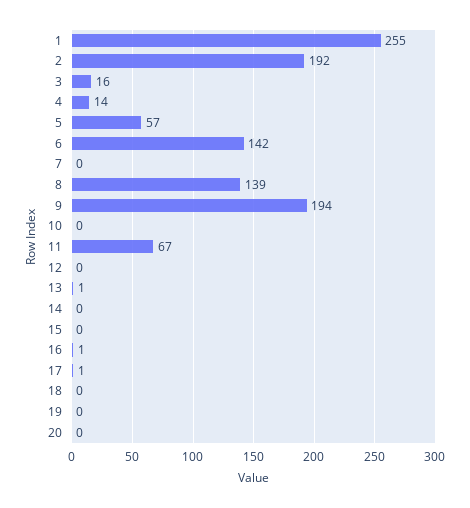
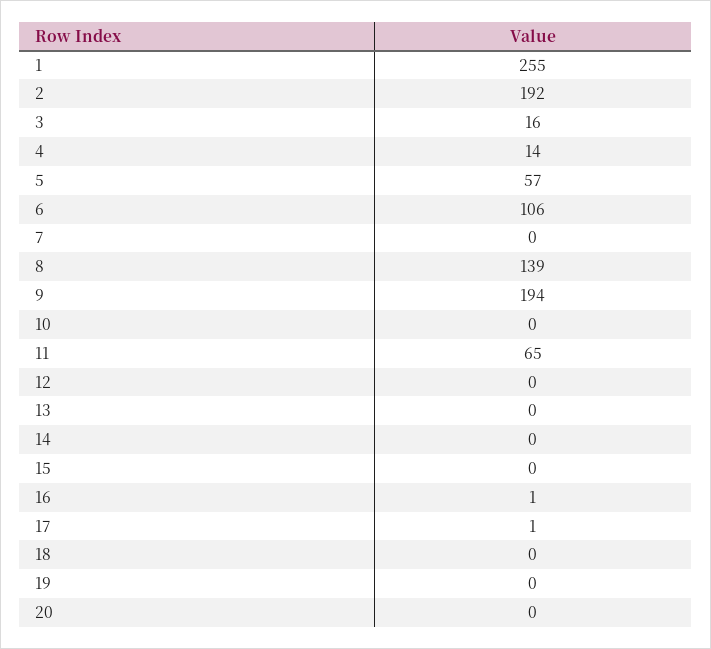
  {
    "1": 255,
    "2": 192,
    "3": 16,
    "4": 14,
    "5": 57,
-   "6": 142,
+   "6": 106,
    "7": 0,
    "8": 139,
    "9": 194,
    "10": 0,
-   "11": 67,
+   "11": 65,
    "12": 0,
-   "13": 1,
+   "13": 0,
    "14": 0,
    "15": 0,
    "16": 1,
    "17": 1,
    "18": 0,
    "19": 0,
    "20": 0
  }

